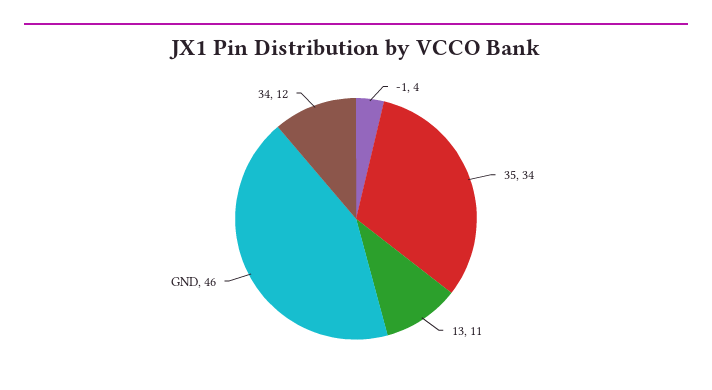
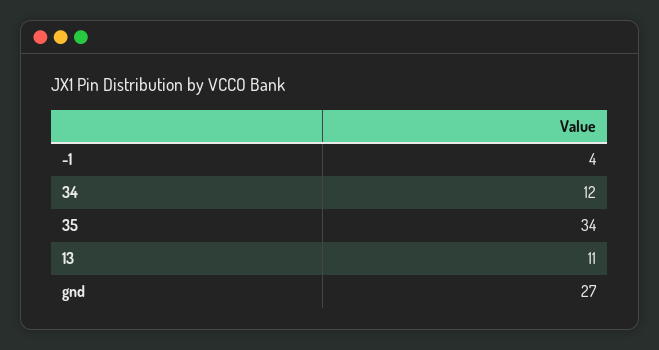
  {
    "-1": 4,
    "35": 34,
    "13": 11,
-   "GND": 46,
+   "GND": 27,
    "34": 12
  }

